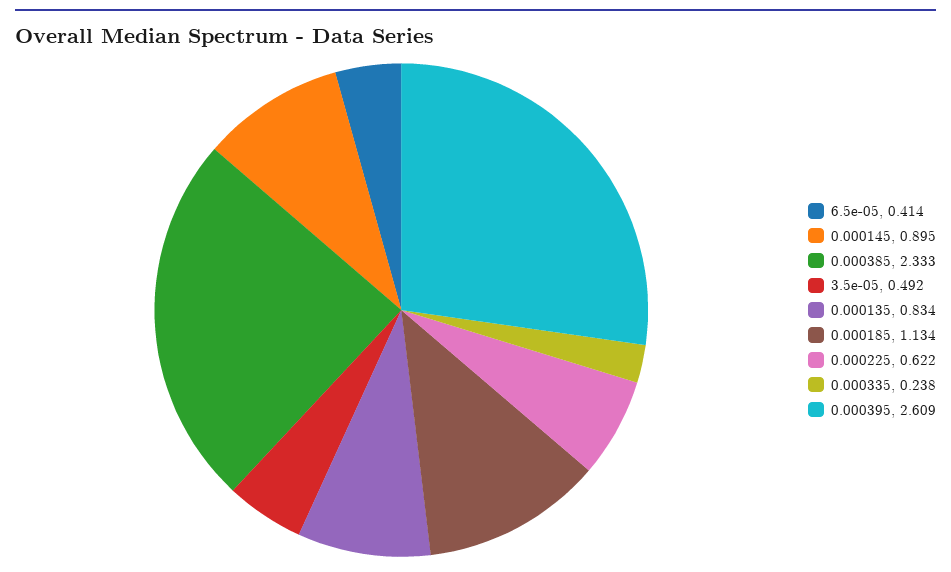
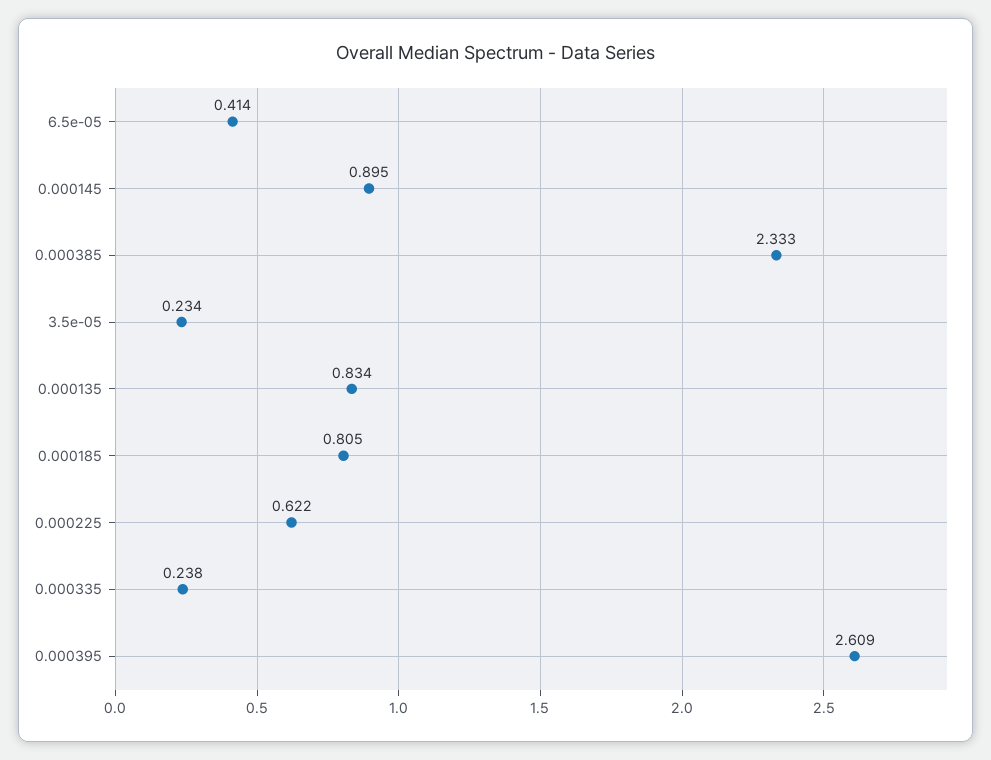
  {
    "6.5e-05": 0.414,
    "0.000145": 0.895,
    "0.000385": 2.333,
-   "3.5e-05": 0.492,
+   "3.5e-05": 0.234,
    "0.000135": 0.834,
-   "0.000185": 1.134,
+   "0.000185": 0.805,
    "0.000225": 0.622,
    "0.000335": 0.238,
    "0.000395": 2.609
  }

